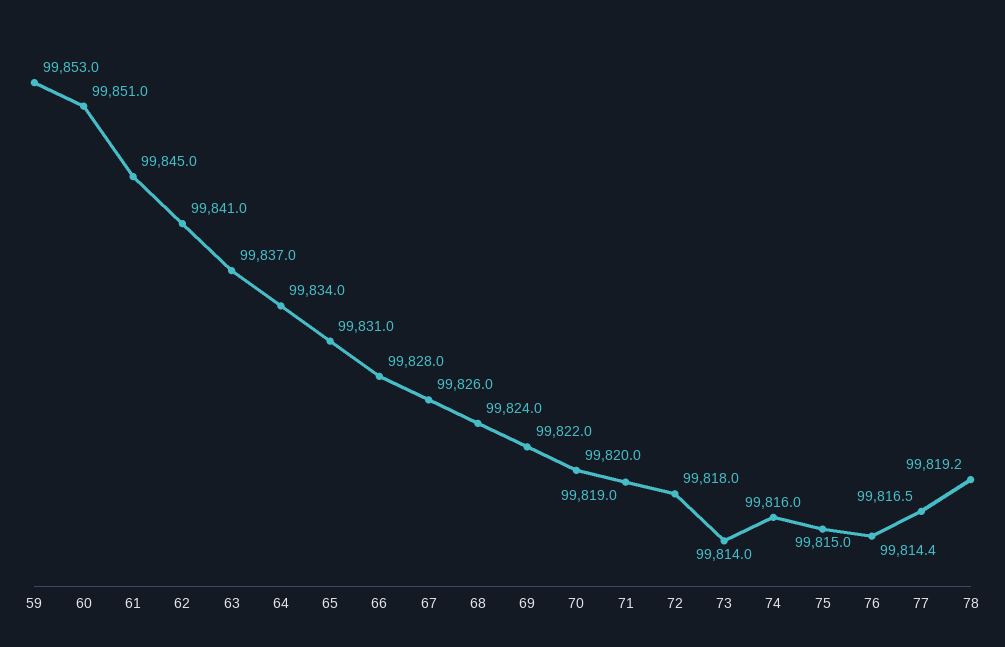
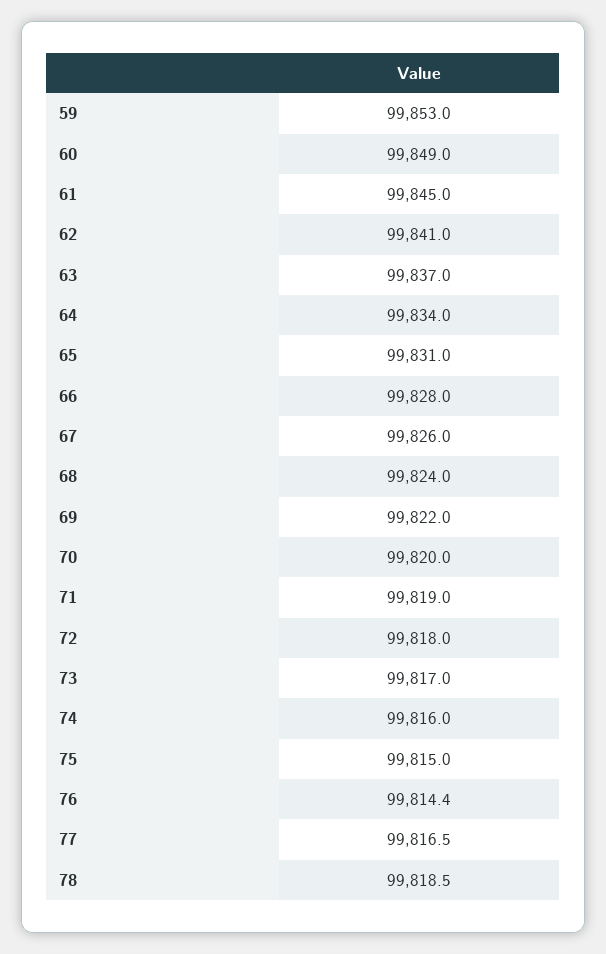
  {
    "59": 99853,
-   "60": 99851,
+   "60": 99849,
    "61": 99845,
    "62": 99841,
    "63": 99837,
    "64": 99834,
    "65": 99831,
    "66": 99828,
    "67": 99826,
    "68": 99824,
    "69": 99822,
    "70": 99820,
    "71": 99819,
    "72": 99818,
-   "73": 99814,
+   "73": 99817,
    "74": 99816,
    "75": 99815,
    "76": 99814.4,
    "77": 99816.5,
-   "78": 99819.2
+   "78": 99818.5
  }

